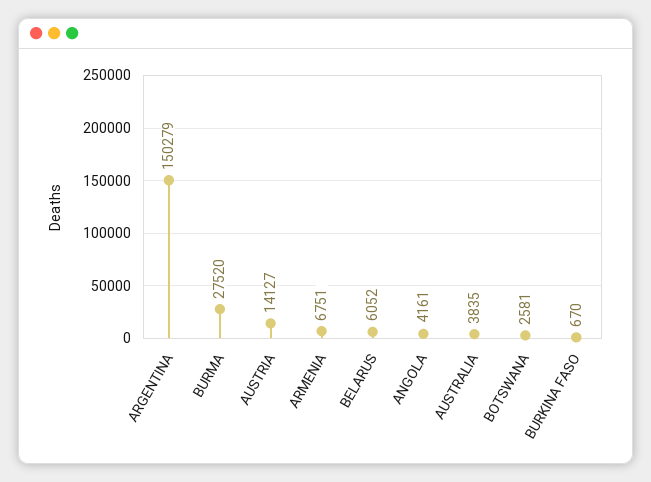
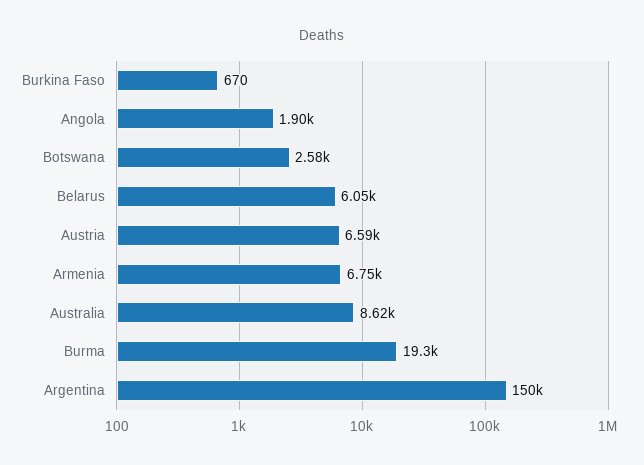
  {
    "ARGENTINA": 150279,
-   "BURMA": 27520,
+   "BURMA": 19300,
-   "AUSTRIA": 14127,
+   "AUSTRIA": 6590,
    "ARMENIA": 6751,
    "BELARUS": 6052,
-   "ANGOLA": 4161,
+   "ANGOLA": 1900,
-   "AUSTRALIA": 3835,
+   "AUSTRALIA": 8620,
    "BOTSWANA": 2581,
    "BURKINA FASO": 670
  }

